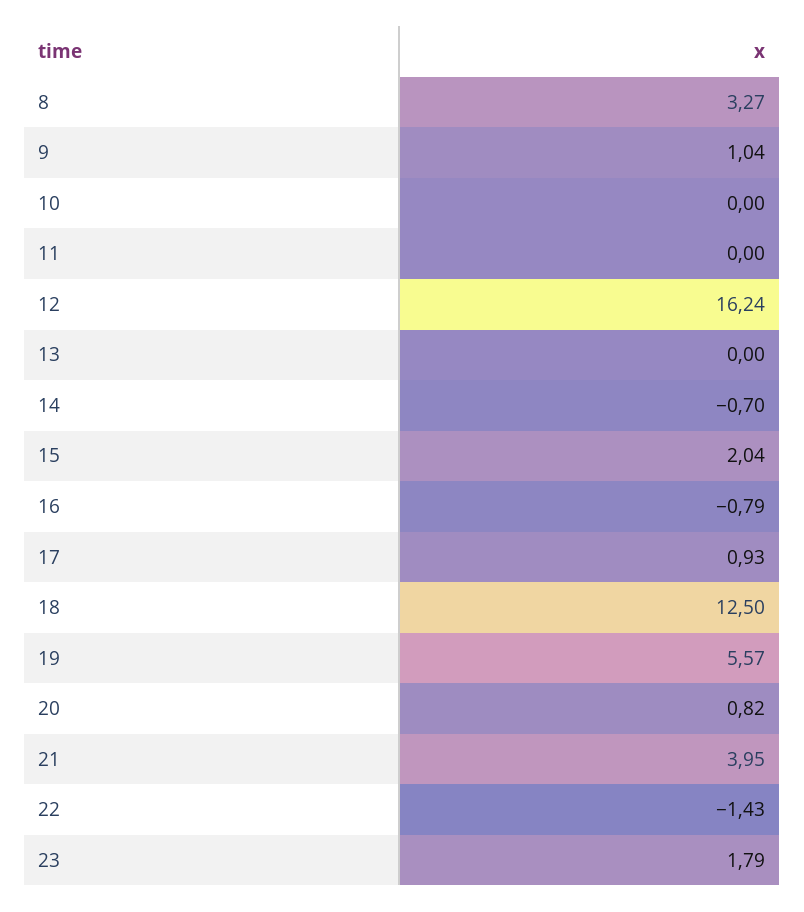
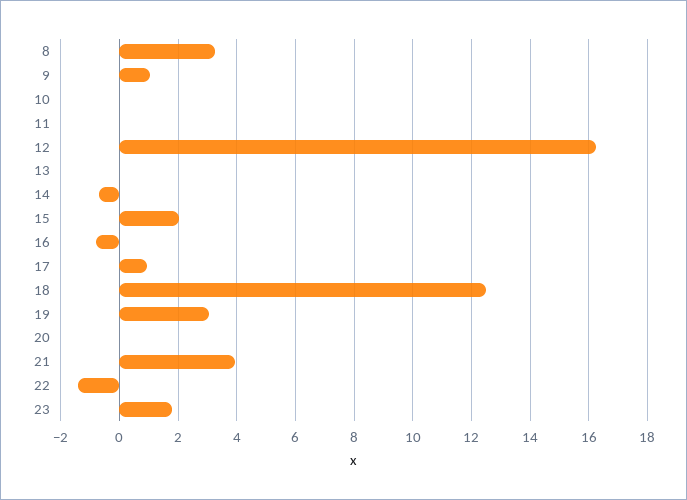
  {
    "8": 3.27,
    "9": 1.04,
    "10": 0,
    "11": 0,
    "12": 16.24,
    "13": 0,
    "14": -0.7,
    "15": 2.04,
    "16": -0.79,
    "17": 0.93,
    "18": 12.5,
-   "19": 5.57,
+   "19": 3,
-   "20": 0.82,
+   "20": 0,
    "21": 3.95,
    "22": -1.43,
    "23": 1.79
  }

